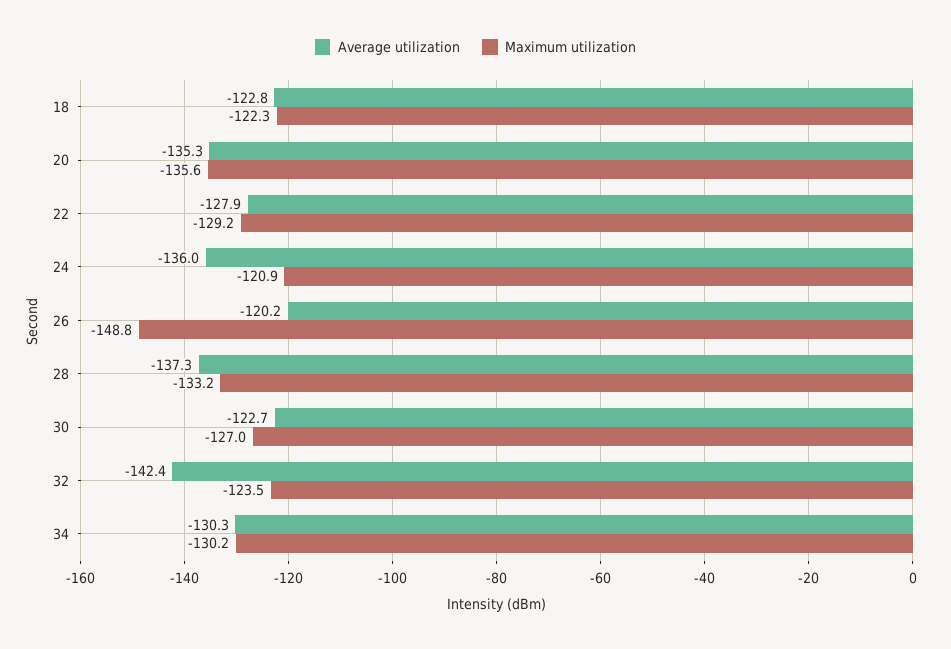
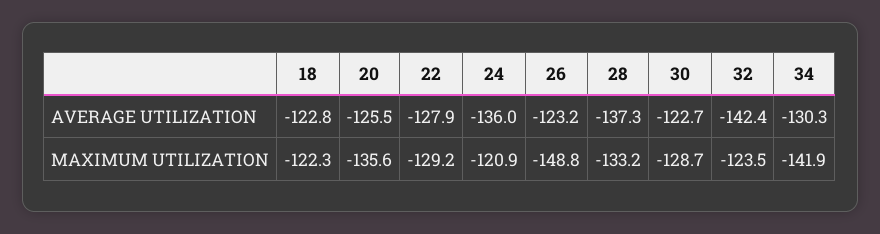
  {
    "Average utilization": {
      "18": -122.8,
-     "20": -135.3,
+     "20": -125.5,
      "22": -127.9,
      "24": -136,
-     "26": -120.2,
+     "26": -123.2,
      "28": -137.3,
      "30": -122.7,
      "32": -142.4,
      "34": -130.3
    },
    "Maximum utilization": {
      "18": -122.3,
      "20": -135.6,
      "22": -129.2,
      "24": -120.9,
      "26": -148.8,
      "28": -133.2,
-     "30": -127,
+     "30": -128.7,
      "32": -123.5,
-     "34": -130.2
+     "34": -141.9
    }
  }

